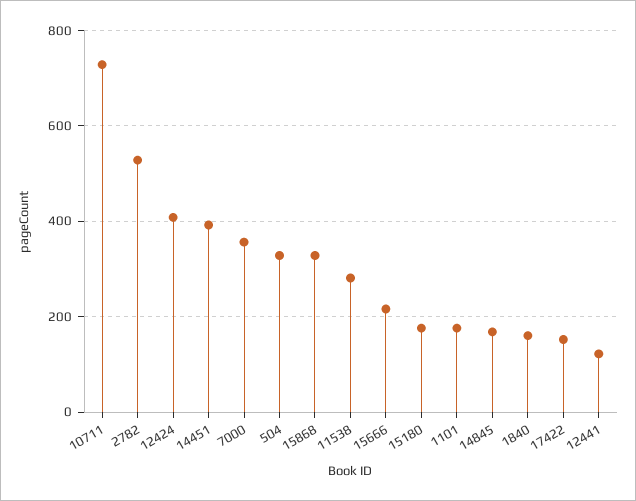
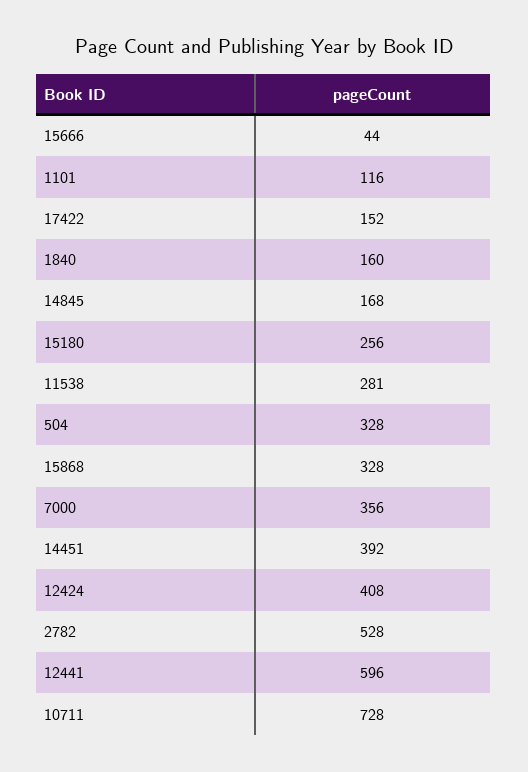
  {
    "10711": 728,
    "2782": 528,
    "12424": 408,
    "14451": 392,
    "7000": 356,
    "504": 328,
    "15868": 328,
    "11538": 281,
-   "15666": 220,
+   "15666": 44,
-   "15180": 180,
+   "15180": 256,
-   "1101": 180,
+   "1101": 116,
    "14845": 168,
    "1840": 160,
    "17422": 152,
-   "12441": 120
+   "12441": 596
  }

